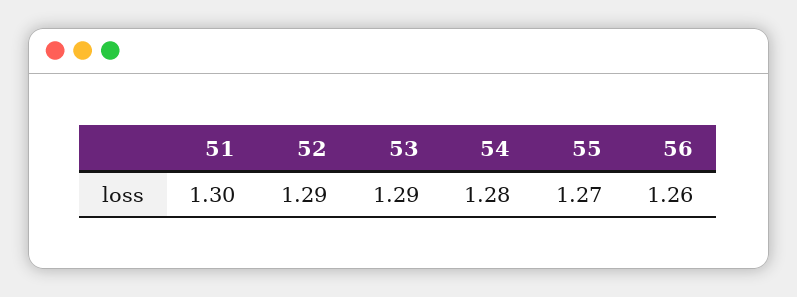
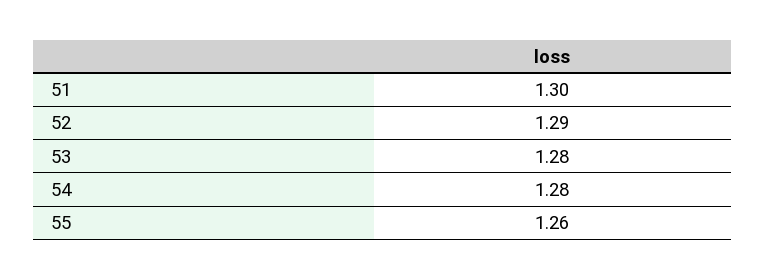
  {
    "51": 1.3,
    "52": 1.29,
-   "53": 1.29,
+   "53": 1.28,
    "54": 1.28,
-   "55": 1.27,
+   "55": 1.26
-   "56": 1.26
  }

